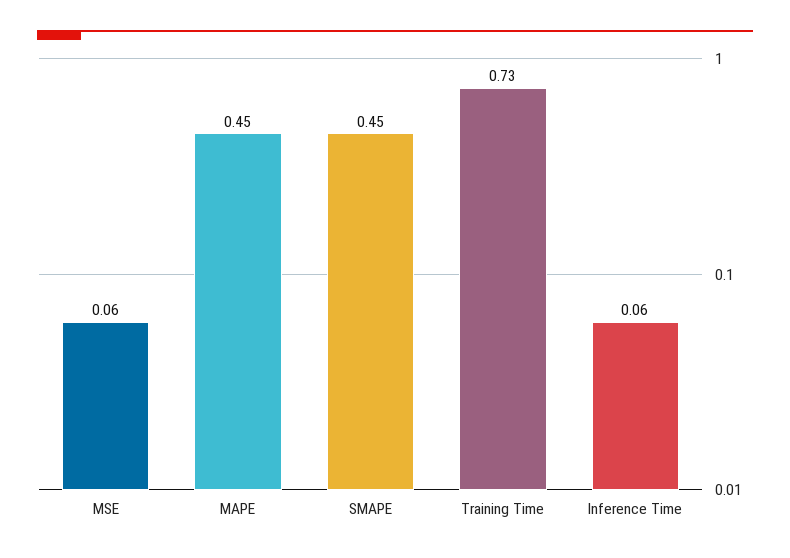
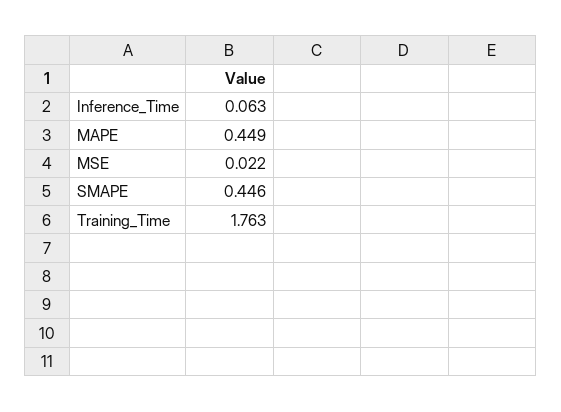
  {
-   "MSE": 0.06,
+   "MSE": 0.022,
    "MAPE": 0.449,
    "SMAPE": 0.446,
-   "Training Time": 0.73,
+   "Training Time": 1.763,
    "Inference Time": 0.063
  }

